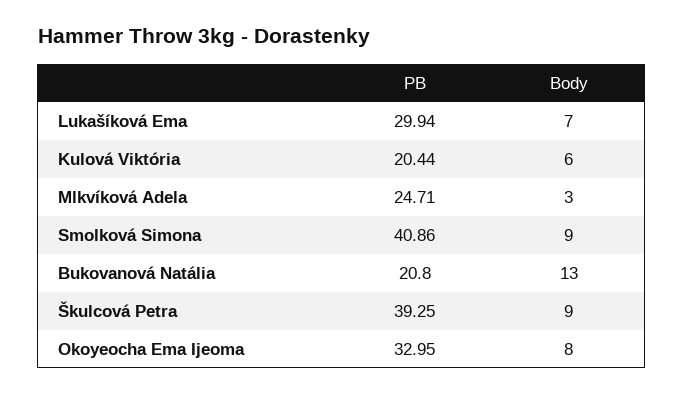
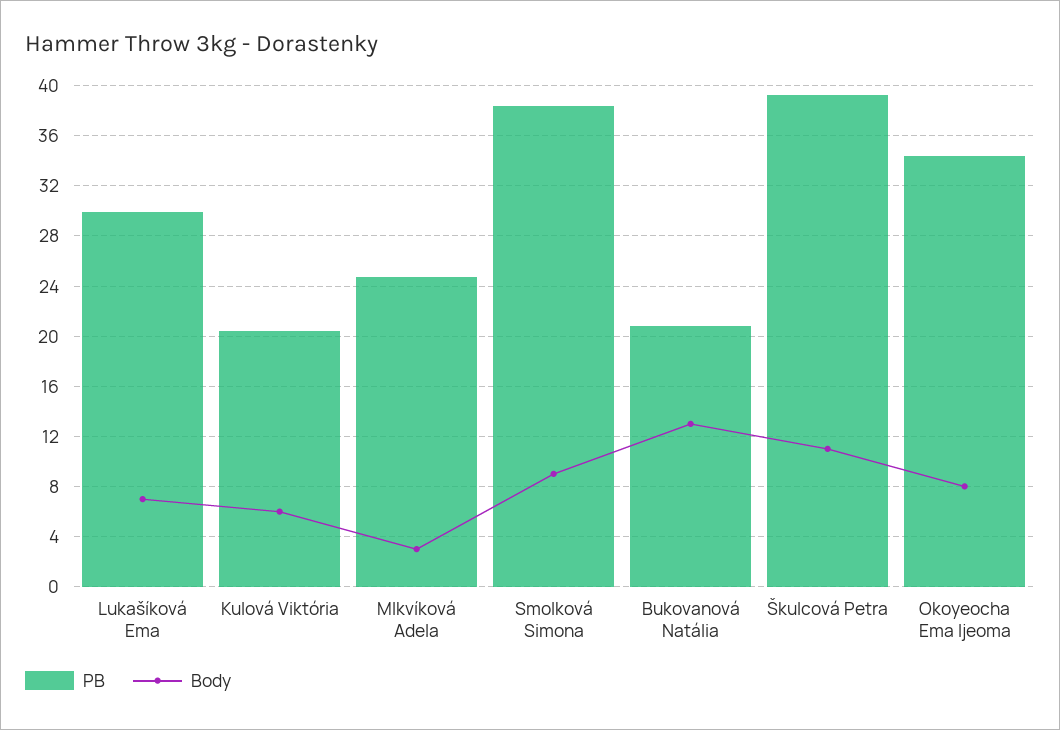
  {
    "PB": {
      "Lukašíková Ema": 29.94,
      "Kulová Viktória": 20.44,
      "Mlkvíková Adela": 24.71,
-     "Smolková Simona": 40.86,
+     "Smolková Simona": 38.5,
      "Bukovanová Natália": 20.8,
      "Škulcová Petra": 39.25,
-     "Okoyeocha Ema Ijeoma": 32.95
+     "Okoyeocha Ema Ijeoma": 34.5
    },
    "Body": {
      "Lukašíková Ema": 7,
      "Kulová Viktória": 6,
      "Mlkvíková Adela": 3,
      "Smolková Simona": 9,
      "Bukovanová Natália": 13,
-     "Škulcová Petra": 9,
+     "Škulcová Petra": 11,
      "Okoyeocha Ema Ijeoma": 8
    }
  }

